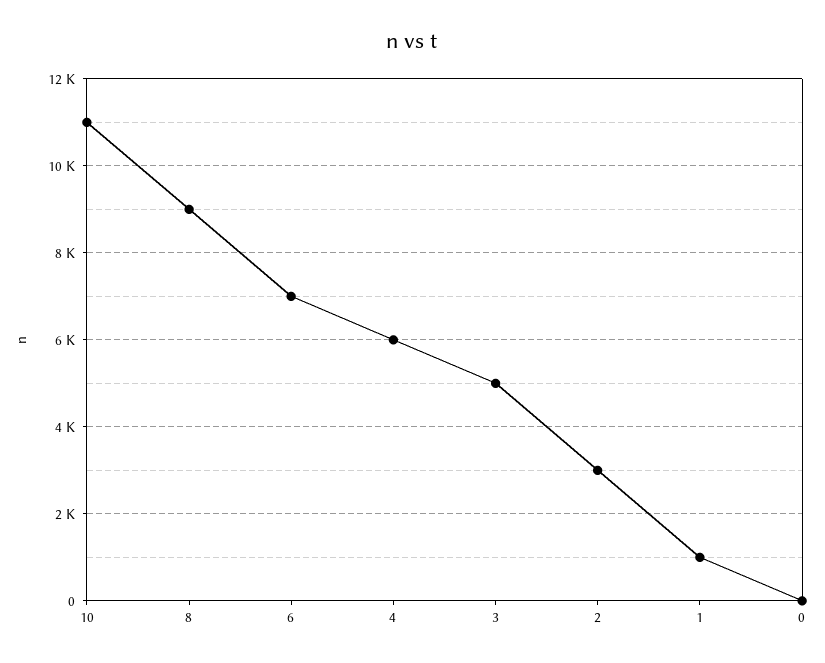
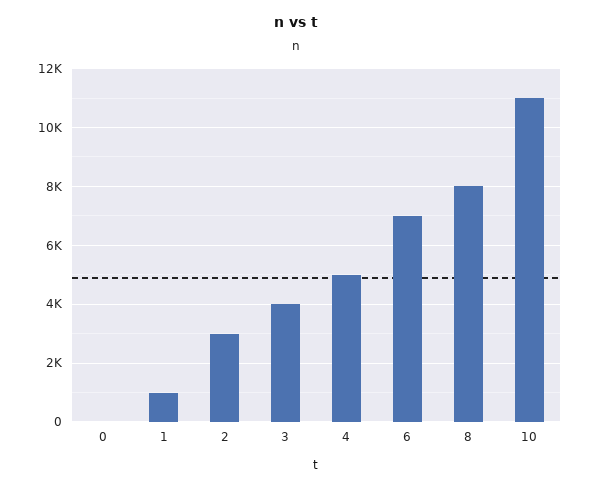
  {
    "10": 11000,
-   "8": 9000,
+   "8": 8000,
    "6": 7000,
-   "4": 6000,
+   "4": 5000,
-   "3": 5000,
+   "3": 4000,
    "2": 3000,
    "1": 1000,
    "0": 0
  }

